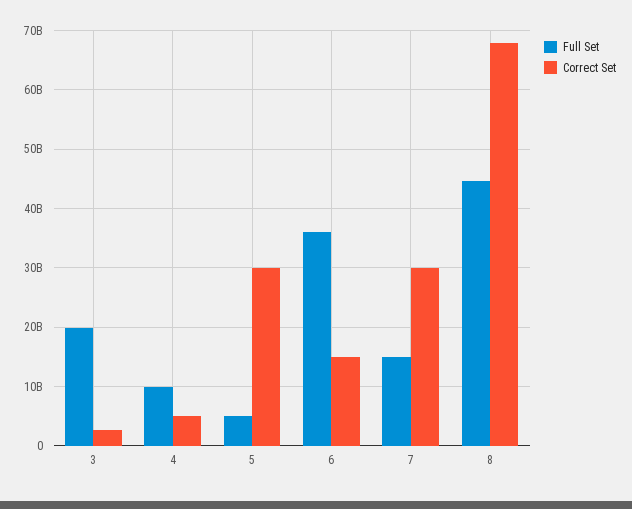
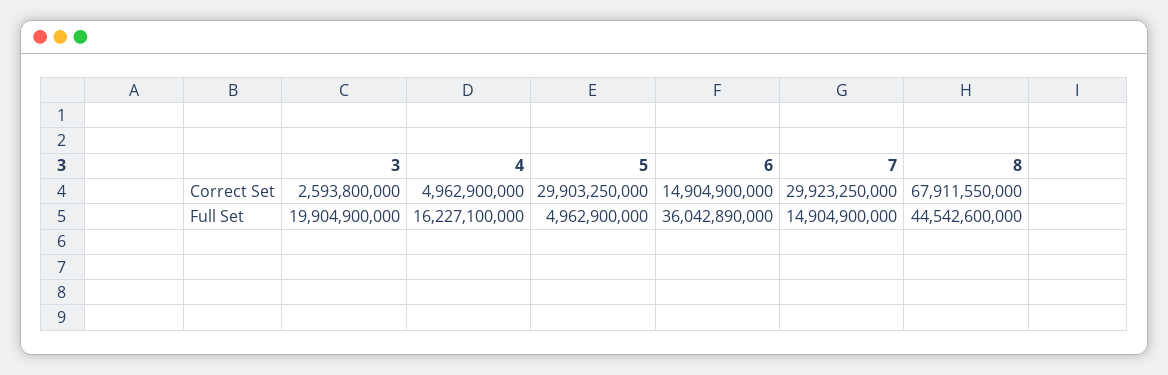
  {
    "Full Set": {
      "3": 19904900000,
-     "4": 10000000000,
+     "4": 16227100000,
      "5": 4962900000,
      "6": 36042890000,
      "7": 14904900000,
      "8": 44542600000
    },
    "Correct Set": {
      "3": 2593800000,
      "4": 4962900000,
      "5": 29903250000,
      "6": 14904900000,
      "7": 29923250000,
      "8": 67911550000
    }
  }

